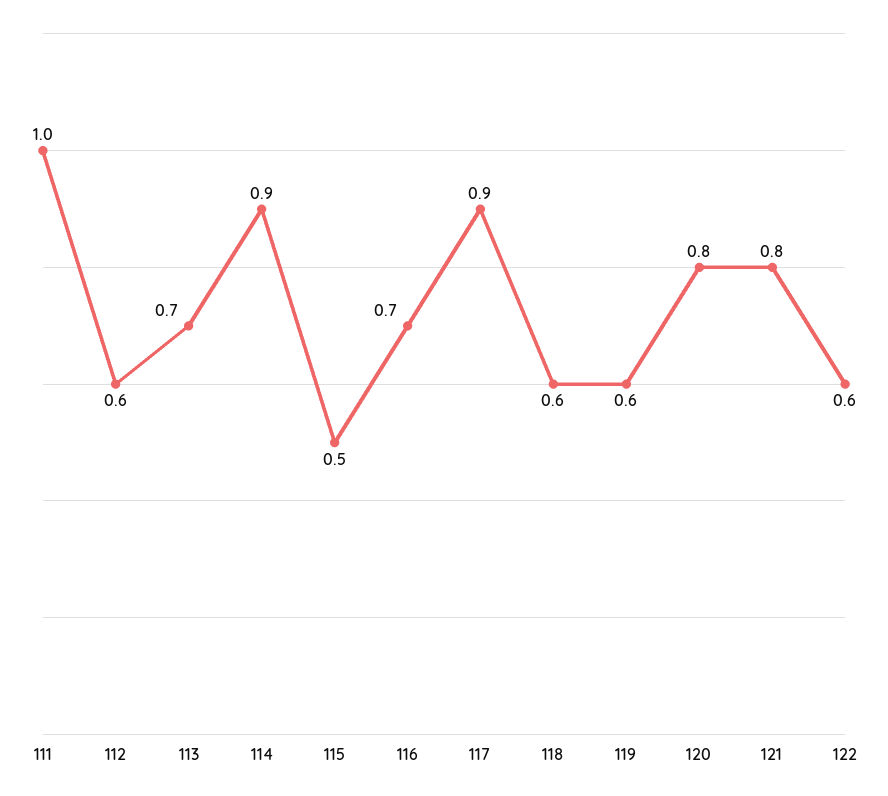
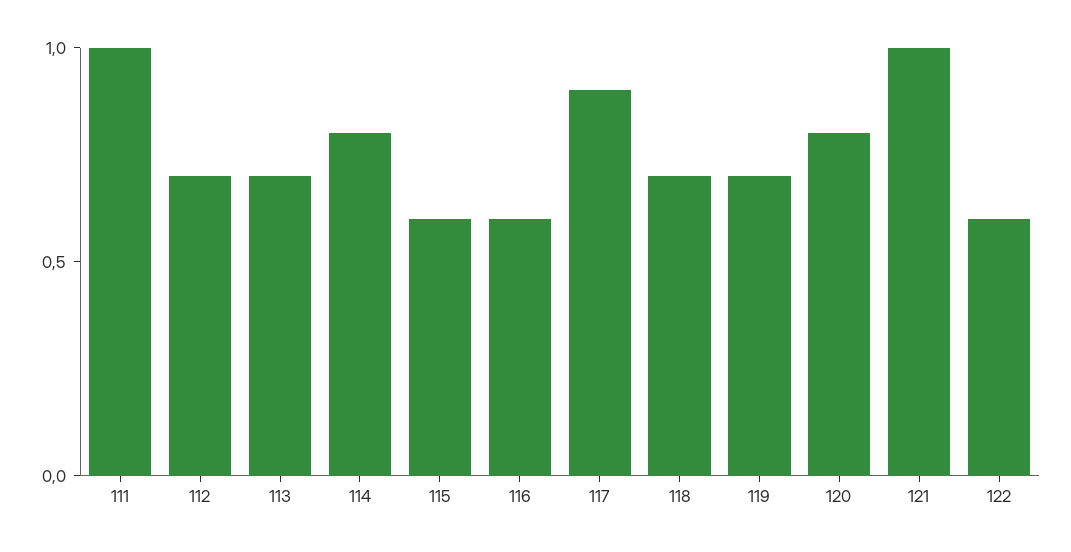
  {
    "111": 1,
-   "112": 0.6,
+   "112": 0.7,
    "113": 0.7,
-   "114": 0.9,
+   "114": 0.8,
-   "115": 0.5,
+   "115": 0.6,
-   "116": 0.7,
+   "116": 0.6,
    "117": 0.9,
-   "118": 0.6,
+   "118": 0.7,
-   "119": 0.6,
+   "119": 0.7,
    "120": 0.8,
-   "121": 0.8,
+   "121": 1,
    "122": 0.6
  }

